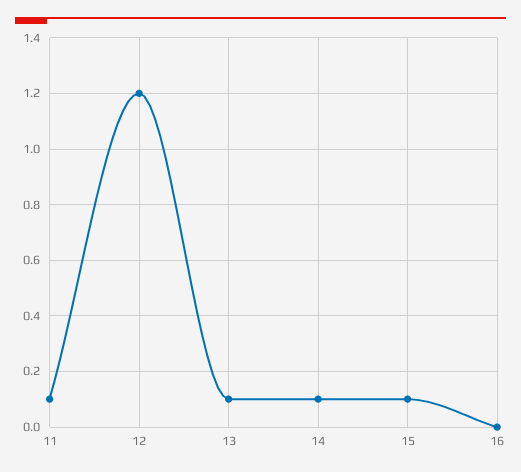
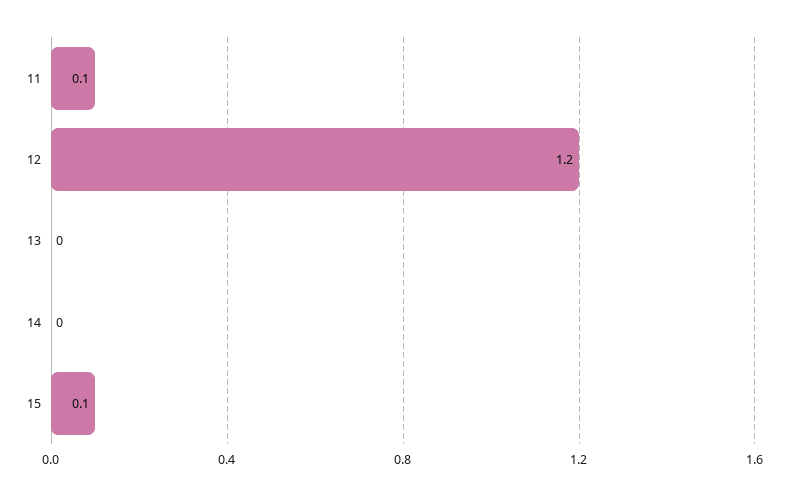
  {
    "11": 0.1,
    "12": 1.2,
-   "13": 0.1,
+   "13": 0,
-   "14": 0.1,
+   "14": 0,
-   "15": 0.1,
+   "15": 0.1
-   "16": 0
  }

